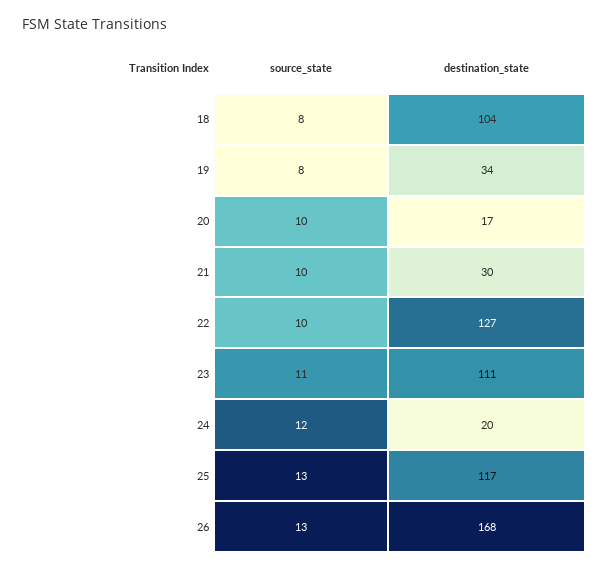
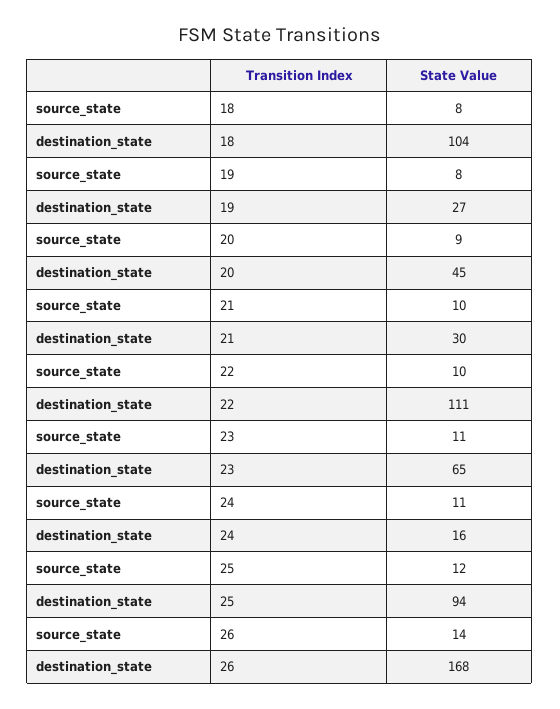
  {
    "source_state": {
      "18": 8,
      "19": 8,
-     "20": 10,
+     "20": 9,
      "21": 10,
      "22": 10,
      "23": 11,
-     "24": 12,
+     "24": 11,
-     "25": 13,
+     "25": 12,
-     "26": 13
+     "26": 14
    },
    "destination_state": {
      "18": 104,
-     "19": 34,
+     "19": 27,
-     "20": 17,
+     "20": 45,
      "21": 30,
-     "22": 127,
+     "22": 111,
-     "23": 111,
+     "23": 65,
-     "24": 20,
+     "24": 16,
-     "25": 117,
+     "25": 94,
      "26": 168
    }
  }

